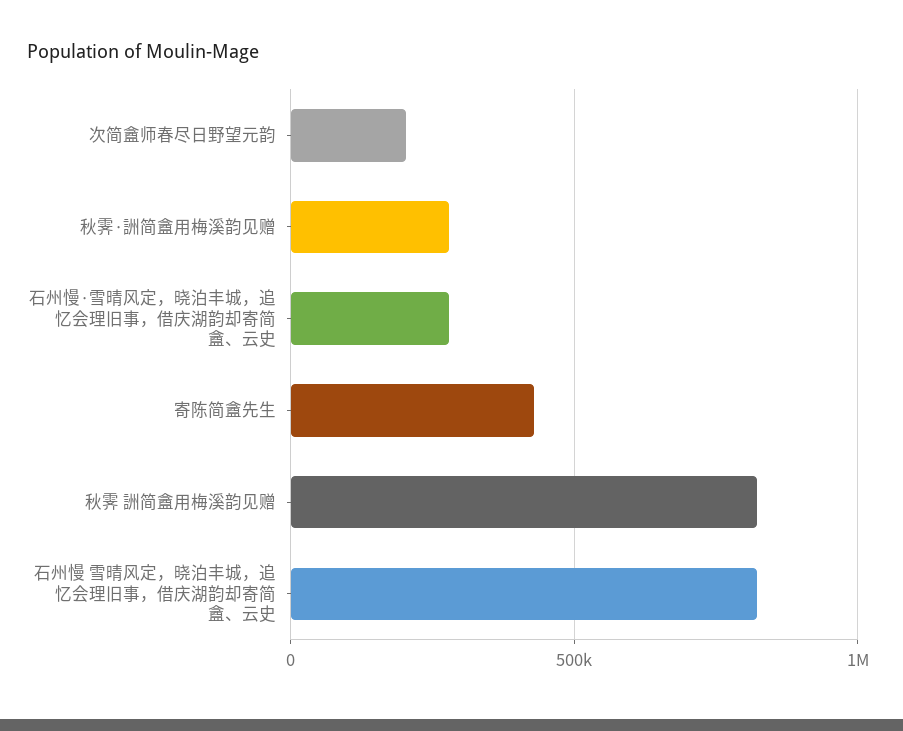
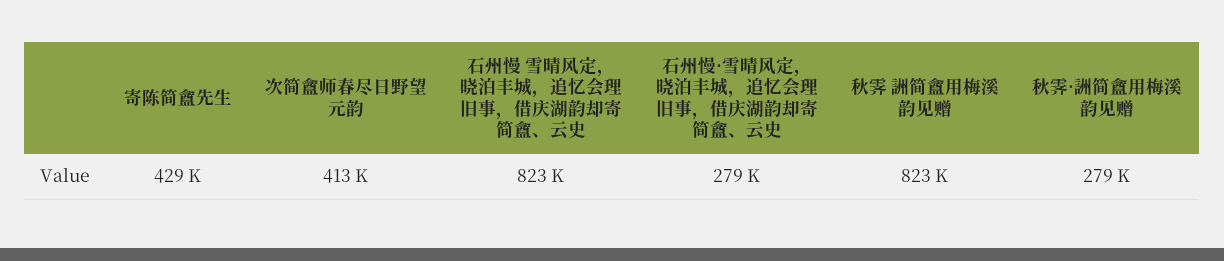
  {
-   "次简盦师春尽日野望元韵": 200000,
+   "次简盦师春尽日野望元韵": 413000,
    "秋霁·詶简盦用梅溪韵见赠": 279000,
    "石州慢·雪晴风定，晓泊丰城，追忆会理旧事，借庆湖韵却寄简盦、云史": 279000,
    "寄陈简盦先生": 429000,
    "秋霁 詶简盦用梅溪韵见赠": 823000,
    "石州慢 雪晴风定，晓泊丰城，追忆会理旧事，借庆湖韵却寄简盦、云史": 823000
  }

